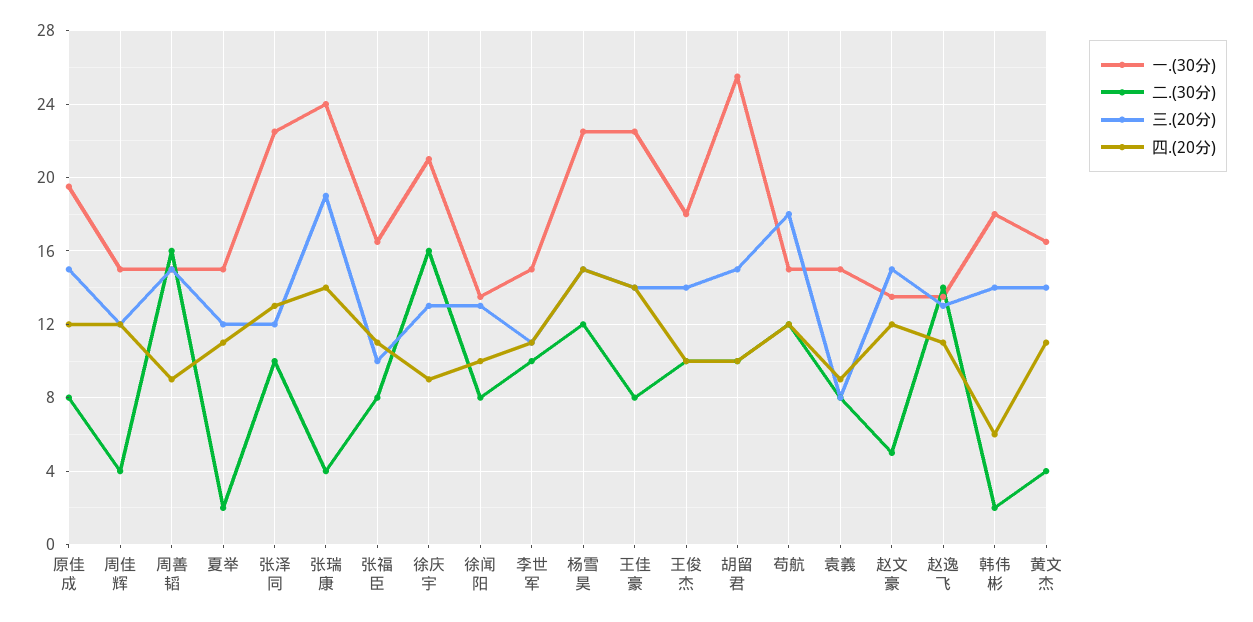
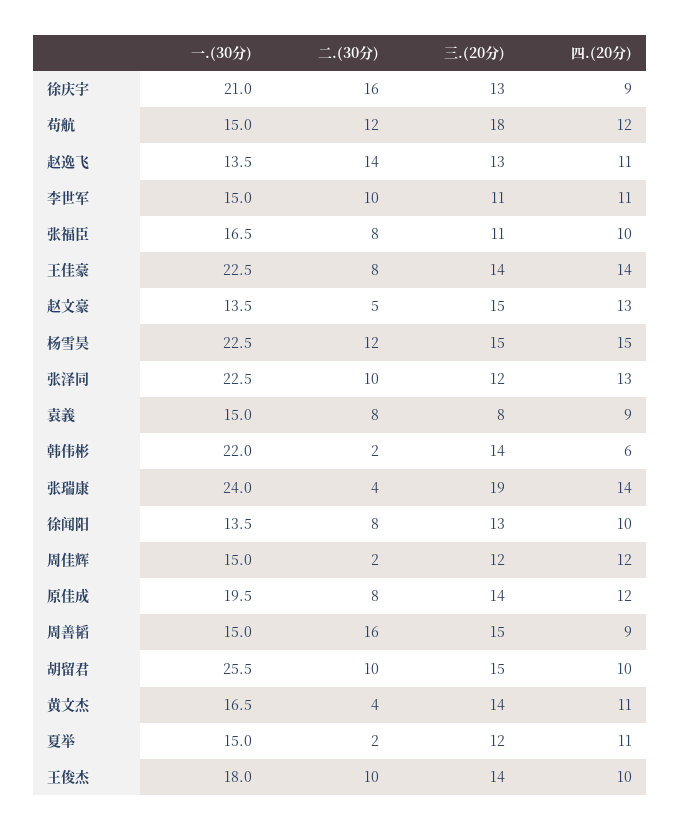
  {
    "一.(30分)": {
      "原佳成": 19.5,
      "周佳辉": 15,
      "周善韬": 15,
      "夏举": 15,
      "张泽同": 22.5,
      "张瑞康": 24,
      "张福臣": 16.5,
      "徐庆宇": 21,
      "徐闻阳": 13.5,
      "李世军": 15,
      "杨雪昊": 22.5,
      "王佳豪": 22.5,
      "王俊杰": 18,
      "胡留君": 25.5,
      "苟航": 15,
      "袁義": 15,
      "赵文豪": 13.5,
      "赵逸飞": 13.5,
-     "韩伟彬": 18,
+     "韩伟彬": 22,
      "黄文杰": 16.5
    },
    "二.(30分)": {
      "原佳成": 8,
-     "周佳辉": 4,
+     "周佳辉": 2,
      "周善韬": 16,
      "夏举": 2,
      "张泽同": 10,
      "张瑞康": 4,
      "张福臣": 8,
      "徐庆宇": 16,
      "徐闻阳": 8,
      "李世军": 10,
      "杨雪昊": 12,
      "王佳豪": 8,
      "王俊杰": 10,
      "胡留君": 10,
      "苟航": 12,
      "袁義": 8,
      "赵文豪": 5,
      "赵逸飞": 14,
      "韩伟彬": 2,
      "黄文杰": 4
    },
    "三.(20分)": {
-     "原佳成": 15,
+     "原佳成": 14,
      "周佳辉": 12,
      "周善韬": 15,
      "夏举": 12,
      "张泽同": 12,
      "张瑞康": 19,
-     "张福臣": 10,
+     "张福臣": 11,
      "徐庆宇": 13,
      "徐闻阳": 13,
      "李世军": 11,
      "杨雪昊": 15,
      "王佳豪": 14,
      "王俊杰": 14,
      "胡留君": 15,
      "苟航": 18,
      "袁義": 8,
      "赵文豪": 15,
      "赵逸飞": 13,
      "韩伟彬": 14,
      "黄文杰": 14
    },
    "四.(20分)": {
      "原佳成": 12,
      "周佳辉": 12,
      "周善韬": 9,
      "夏举": 11,
      "张泽同": 13,
      "张瑞康": 14,
-     "张福臣": 11,
+     "张福臣": 10,
      "徐庆宇": 9,
      "徐闻阳": 10,
      "李世军": 11,
      "杨雪昊": 15,
      "王佳豪": 14,
      "王俊杰": 10,
      "胡留君": 10,
      "苟航": 12,
      "袁義": 9,
-     "赵文豪": 12,
+     "赵文豪": 13,
      "赵逸飞": 11,
      "韩伟彬": 6,
      "黄文杰": 11
    }
  }

